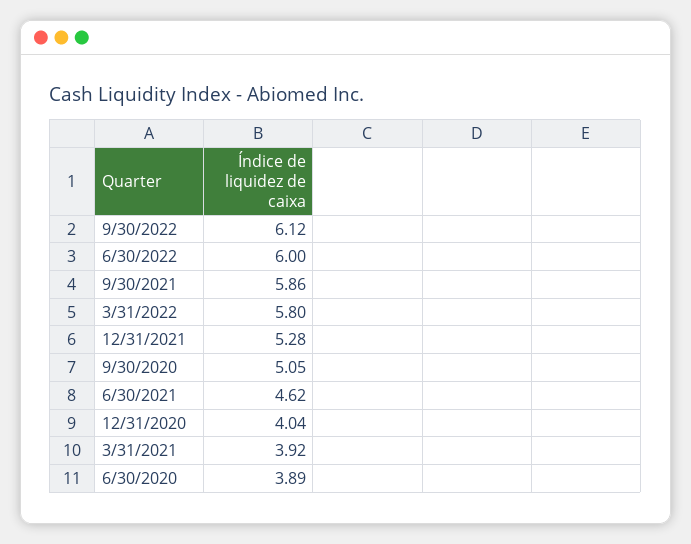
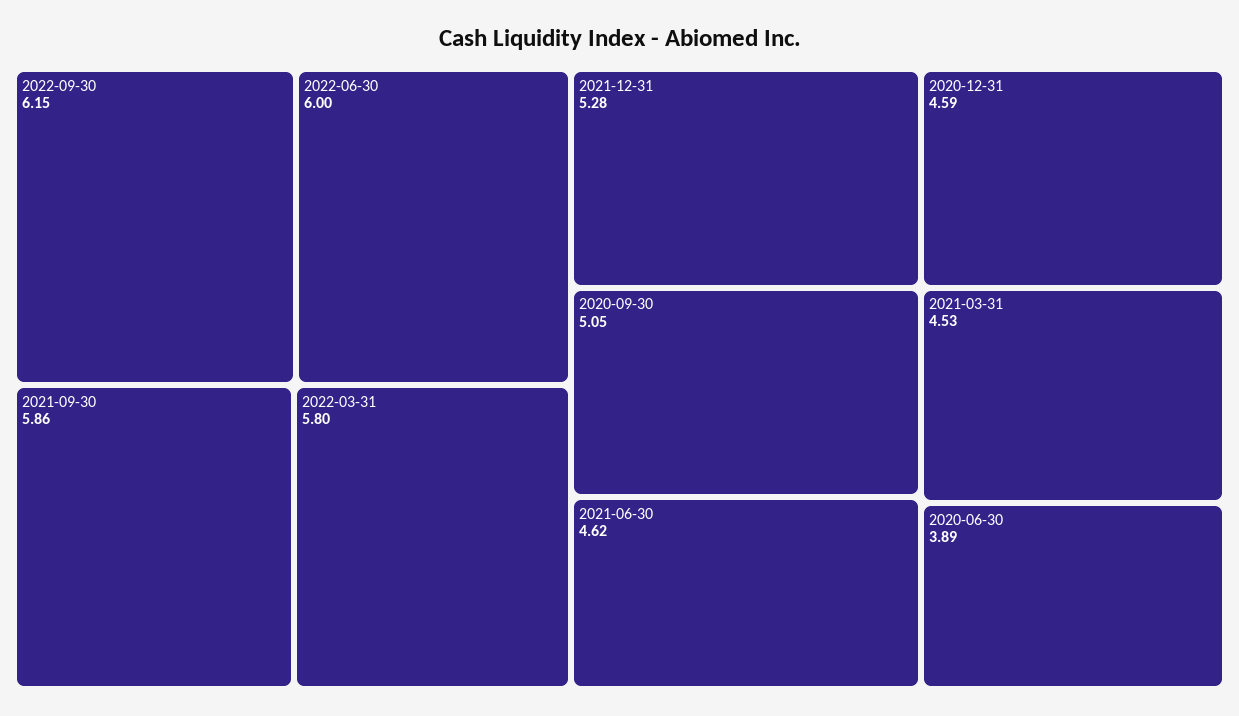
  {
-   "9/30/2022": 6.12,
+   "9/30/2022": 6.15,
    "6/30/2022": 6,
    "9/30/2021": 5.86,
    "3/31/2022": 5.8,
    "12/31/2021": 5.28,
    "9/30/2020": 5.05,
    "6/30/2021": 4.62,
-   "12/31/2020": 4.04,
+   "12/31/2020": 4.59,
-   "3/31/2021": 3.92,
+   "3/31/2021": 4.53,
    "6/30/2020": 3.89
  }

